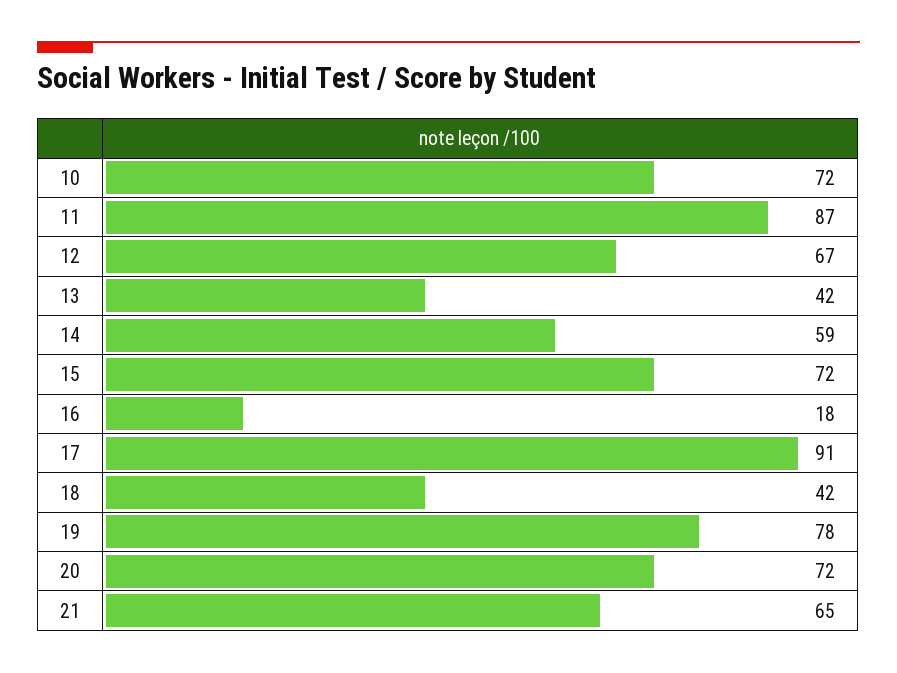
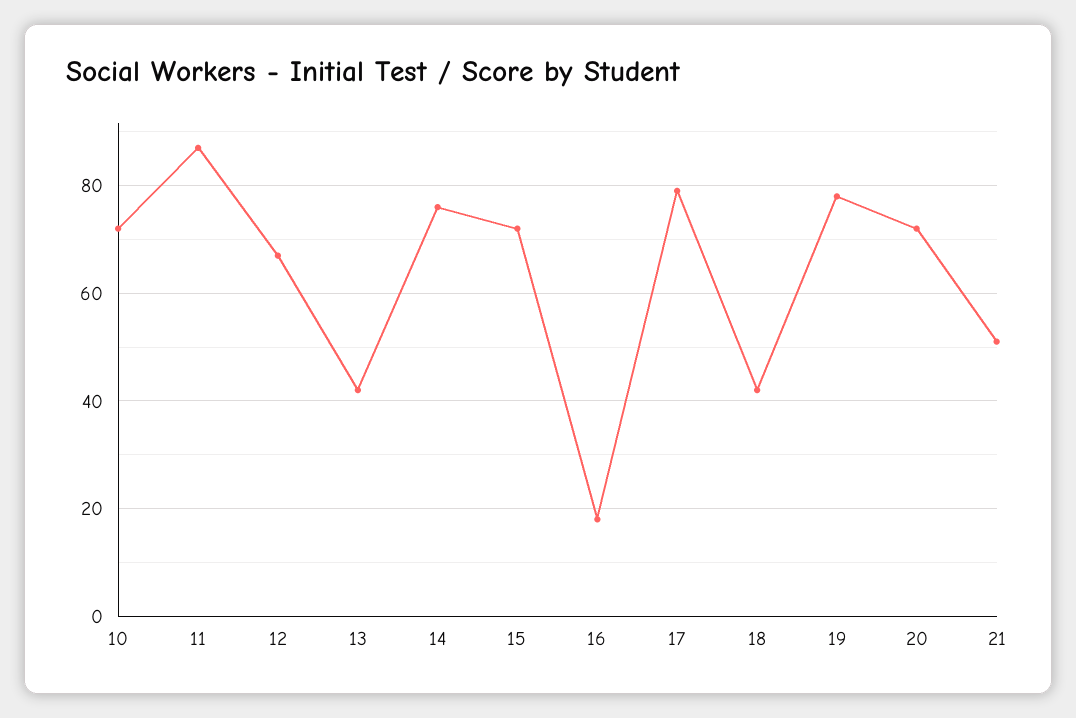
  {
    "10": 72,
    "11": 87,
    "12": 67,
    "13": 42,
-   "14": 59,
+   "14": 75,
    "15": 72,
    "16": 18,
-   "17": 91,
+   "17": 80,
    "18": 42,
    "19": 78,
    "20": 72,
-   "21": 65
+   "21": 50
  }

